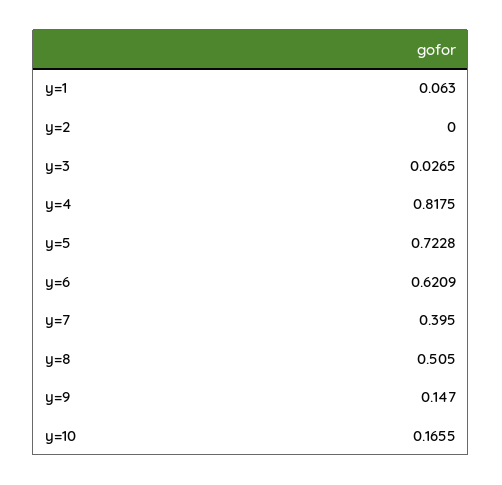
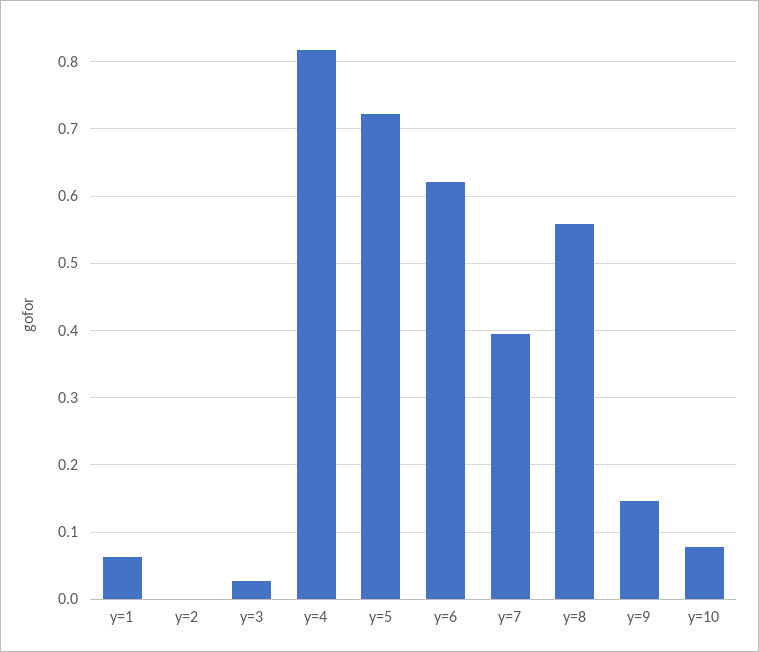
  {
    "y=1": 0.063,
    "y=2": 0,
    "y=3": 0.0265,
    "y=4": 0.8175,
    "y=5": 0.7228,
    "y=6": 0.6209,
    "y=7": 0.395,
-   "y=8": 0.505,
+   "y=8": 0.56,
    "y=9": 0.147,
-   "y=10": 0.1655
+   "y=10": 0.08
  }

